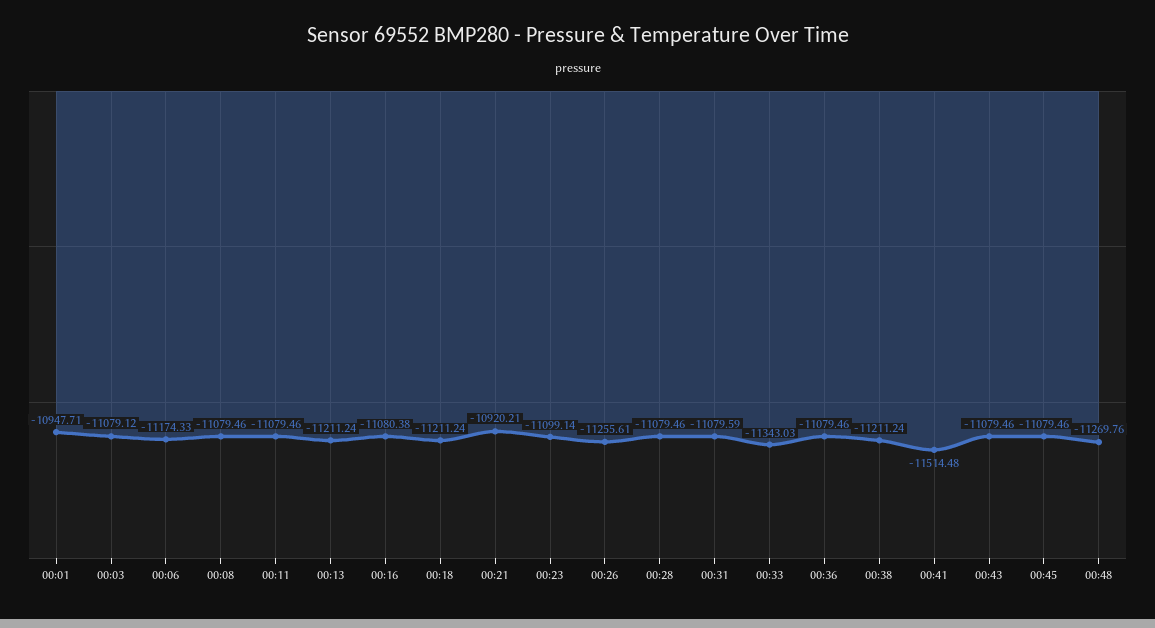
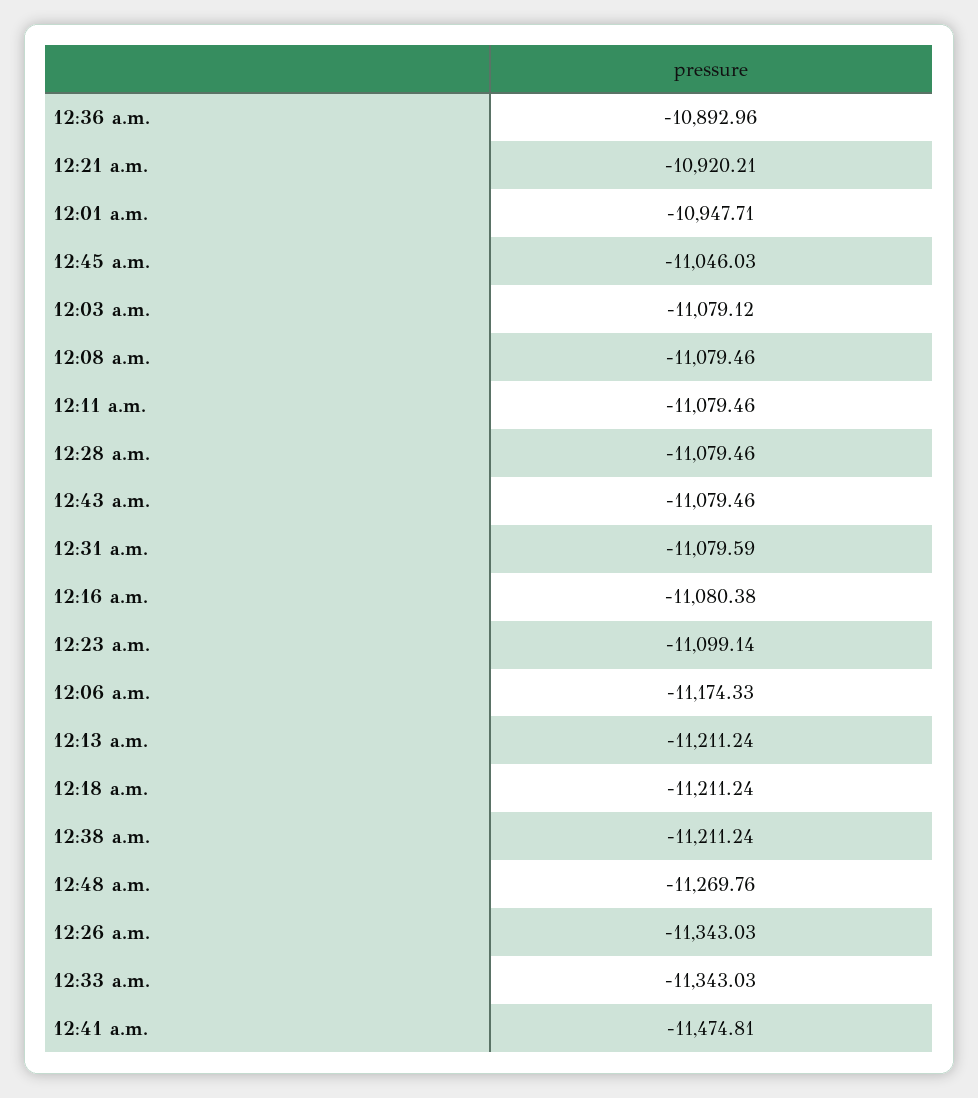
  {
    "00:01": -10947.71,
    "00:03": -11079.12,
    "00:06": -11174.33,
    "00:08": -11079.46,
    "00:11": -11079.46,
    "00:13": -11211.24,
    "00:16": -11080.38,
    "00:18": -11211.24,
    "00:21": -10920.21,
    "00:23": -11099.14,
-   "00:26": -11255.61,
+   "00:26": -11343.03,
    "00:28": -11079.46,
    "00:31": -11079.59,
    "00:33": -11343.03,
-   "00:36": -11079.46,
+   "00:36": -10892.96,
    "00:38": -11211.24,
-   "00:41": -11514.48,
+   "00:41": -11474.81,
    "00:43": -11079.46,
-   "00:45": -11079.46,
+   "00:45": -11046.03,
    "00:48": -11269.76
  }

